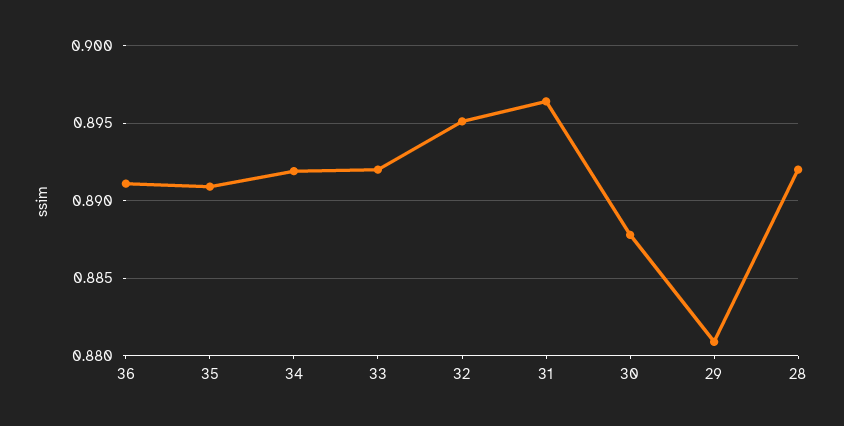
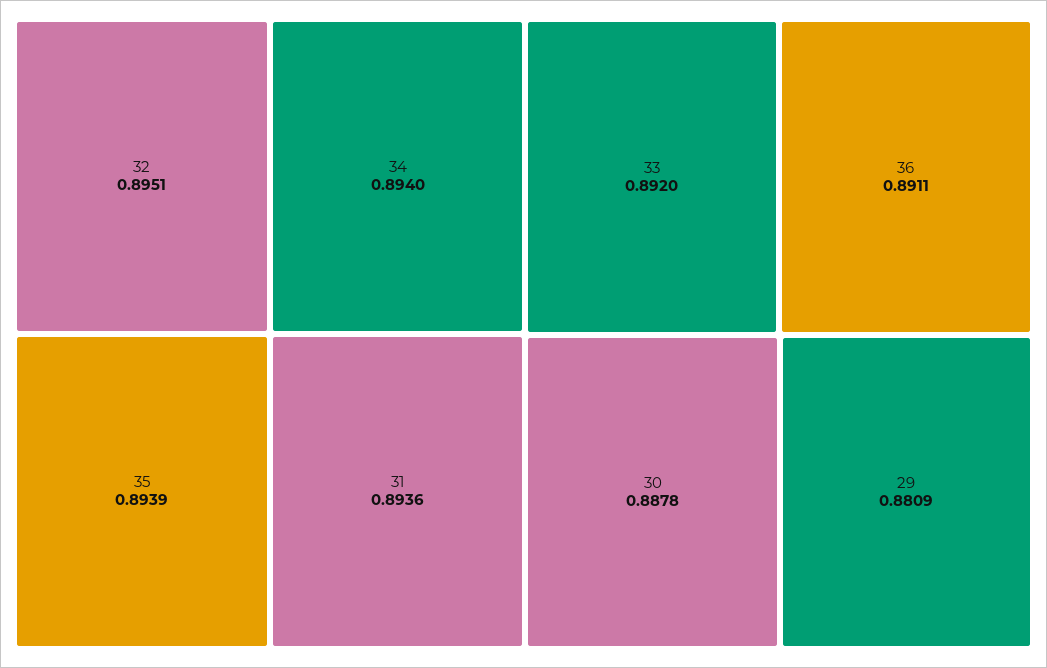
  {
    "36": 0.8911,
-   "35": 0.891,
+   "35": 0.8939,
-   "34": 0.892,
+   "34": 0.894,
    "33": 0.892,
    "32": 0.8951,
-   "31": 0.8965,
+   "31": 0.8936,
    "30": 0.8878,
-   "29": 0.8809,
+   "29": 0.8809
-   "28": 0.892
  }

